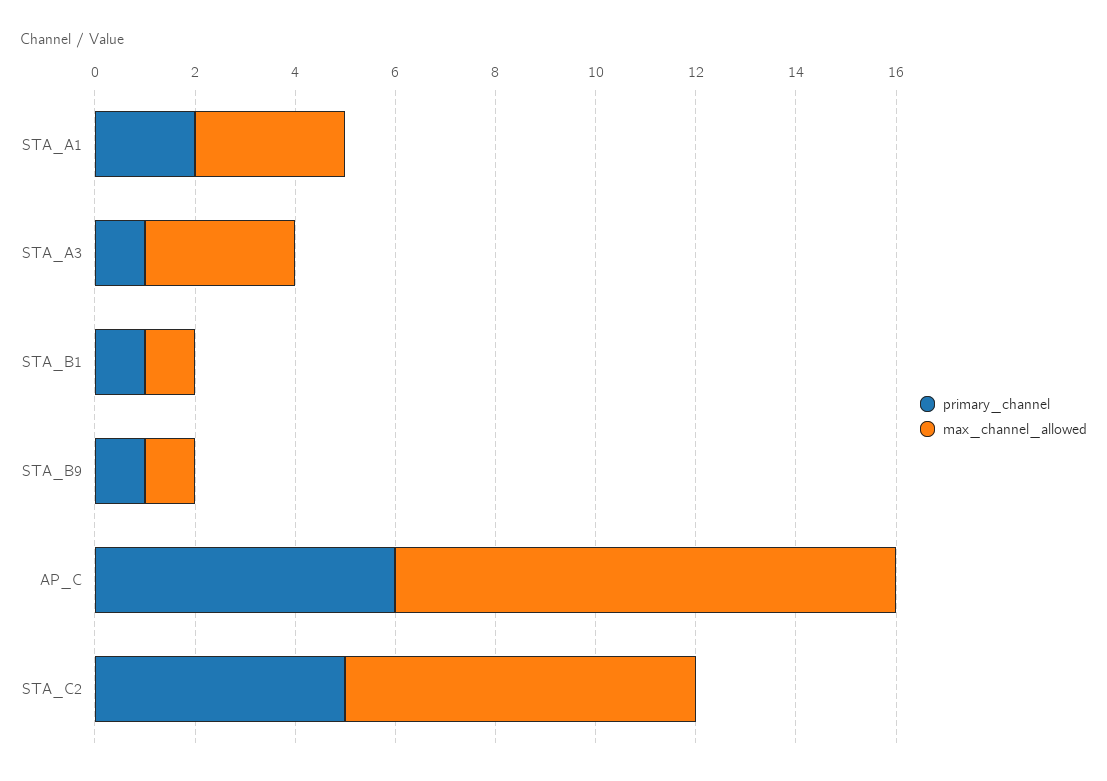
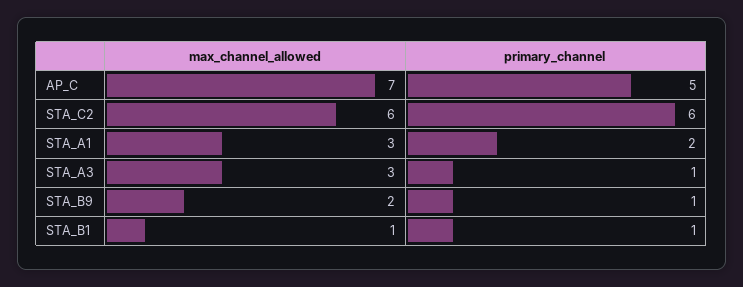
  {
    "primary_channel": {
      "STA_A1": 2,
      "STA_A3": 1,
      "STA_B1": 1,
      "STA_B9": 1,
-     "AP_C": 6,
+     "AP_C": 5,
-     "STA_C2": 5
+     "STA_C2": 6
    },
    "max_channel_allowed": {
      "STA_A1": 3,
      "STA_A3": 3,
      "STA_B1": 1,
-     "STA_B9": 1,
+     "STA_B9": 2,
-     "AP_C": 10,
+     "AP_C": 7,
-     "STA_C2": 7
+     "STA_C2": 6
    }
  }

